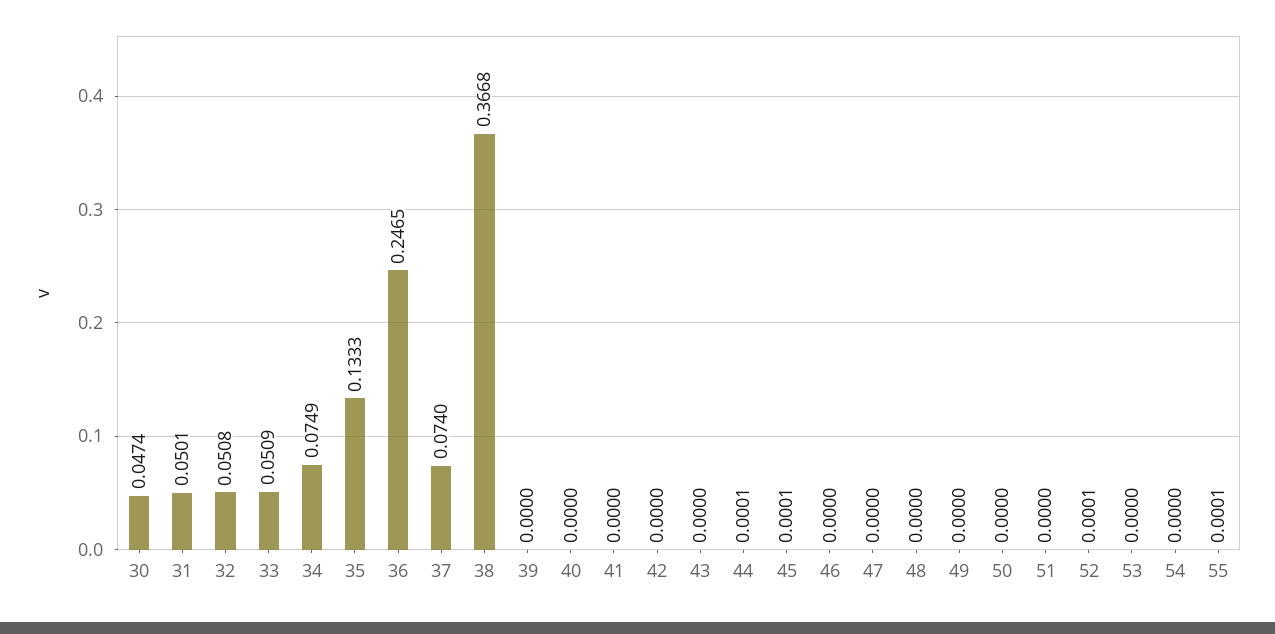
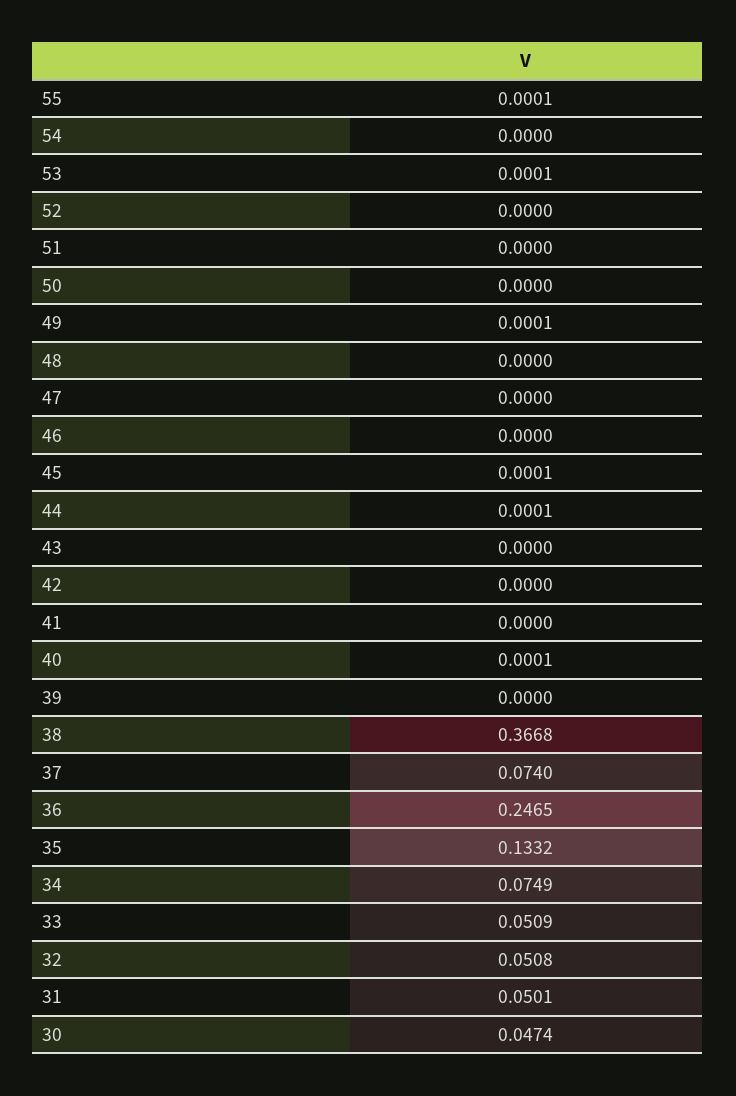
  {
    "30": 0.0474,
    "31": 0.0501,
    "32": 0.0508,
    "33": 0.0509,
    "34": 0.0749,
-   "35": 0.1333,
+   "35": 0.1332,
    "36": 0.2465,
    "37": 0.074,
    "38": 0.3668,
    "39": 0,
-   "40": 0,
+   "40": 0.0001,
    "41": 0,
    "42": 0,
    "43": 0,
    "44": 0.0001,
    "45": 0.0001,
    "46": 0,
    "47": 0,
    "48": 0,
-   "49": 0,
+   "49": 0.0001,
    "50": 0,
    "51": 0,
-   "52": 0.0001,
+   "52": 0,
-   "53": 0,
+   "53": 0.0001,
    "54": 0,
    "55": 0.0001
  }

